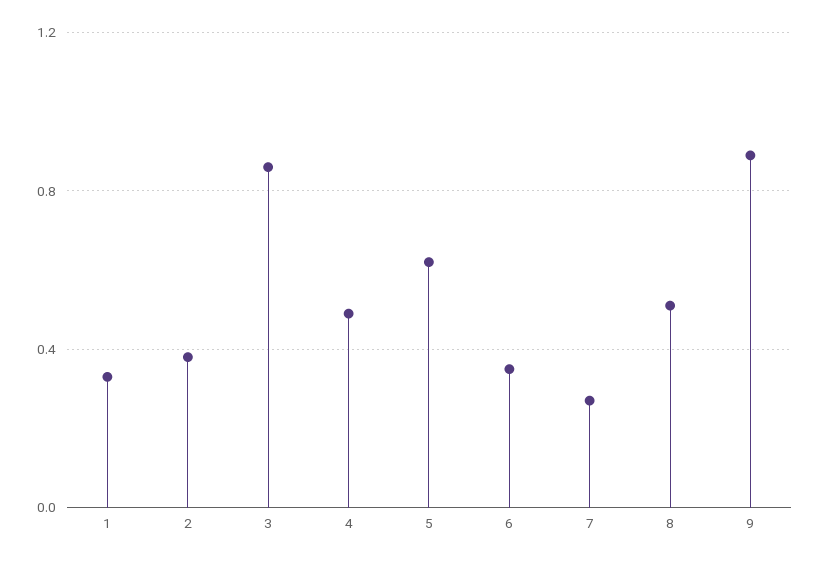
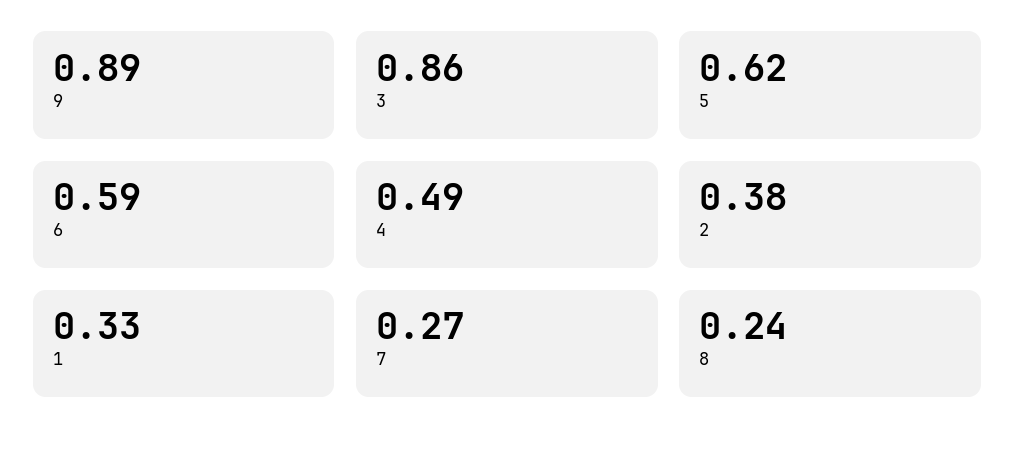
  {
    "1": 0.33,
    "2": 0.38,
    "3": 0.86,
    "4": 0.49,
    "5": 0.62,
-   "6": 0.35,
+   "6": 0.59,
    "7": 0.27,
-   "8": 0.5,
+   "8": 0.24,
    "9": 0.89
  }

